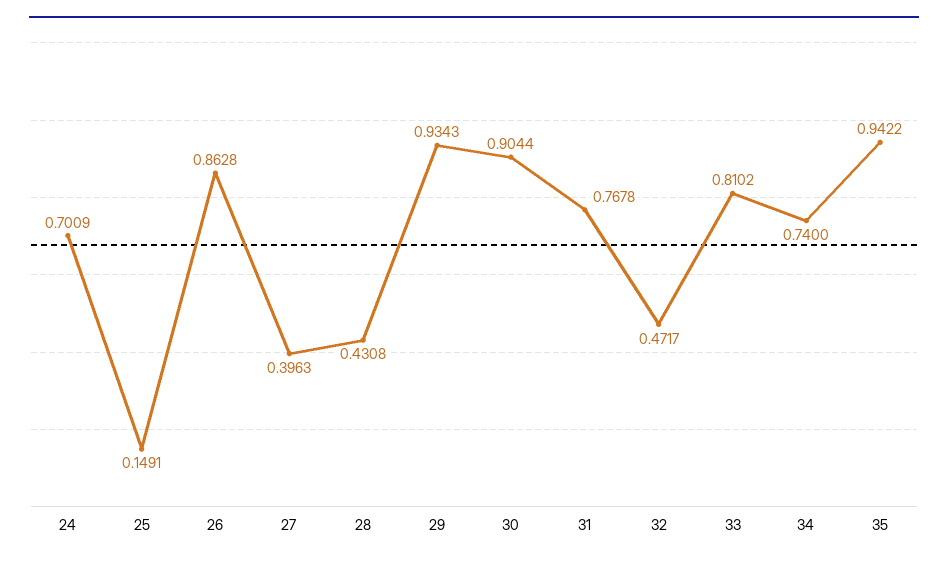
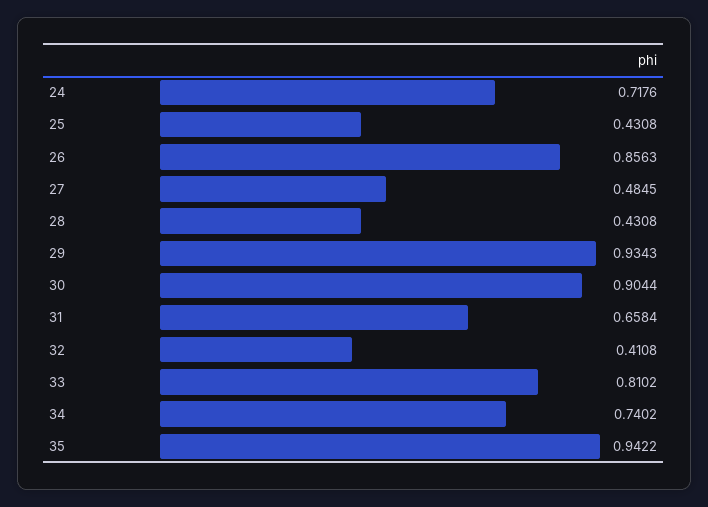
  {
-   "24": 0.7009,
+   "24": 0.7176,
-   "25": 0.1491,
+   "25": 0.4308,
-   "26": 0.8628,
+   "26": 0.8563,
-   "27": 0.3963,
+   "27": 0.4845,
    "28": 0.4308,
    "29": 0.9343,
    "30": 0.9044,
-   "31": 0.7678,
+   "31": 0.6584,
-   "32": 0.4717,
+   "32": 0.4108,
    "33": 0.8102,
-   "34": 0.74,
+   "34": 0.7402,
    "35": 0.9422
  }

